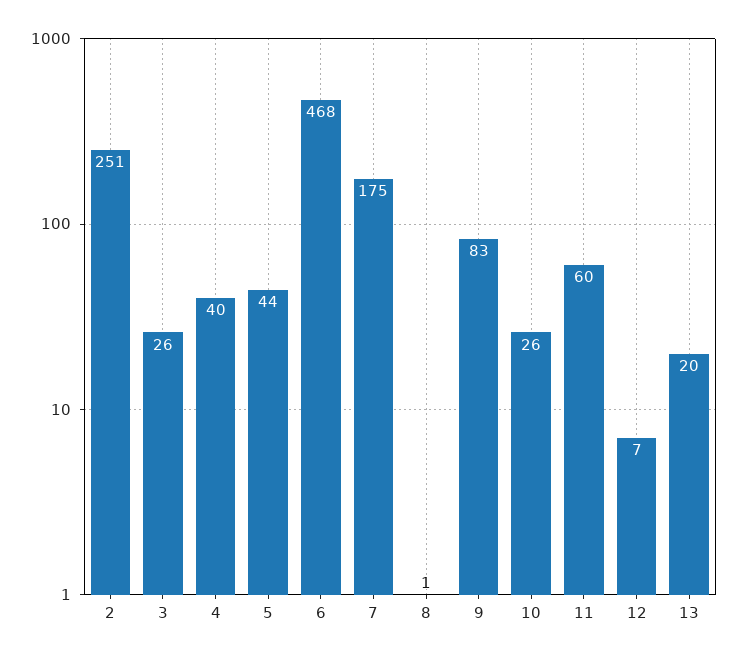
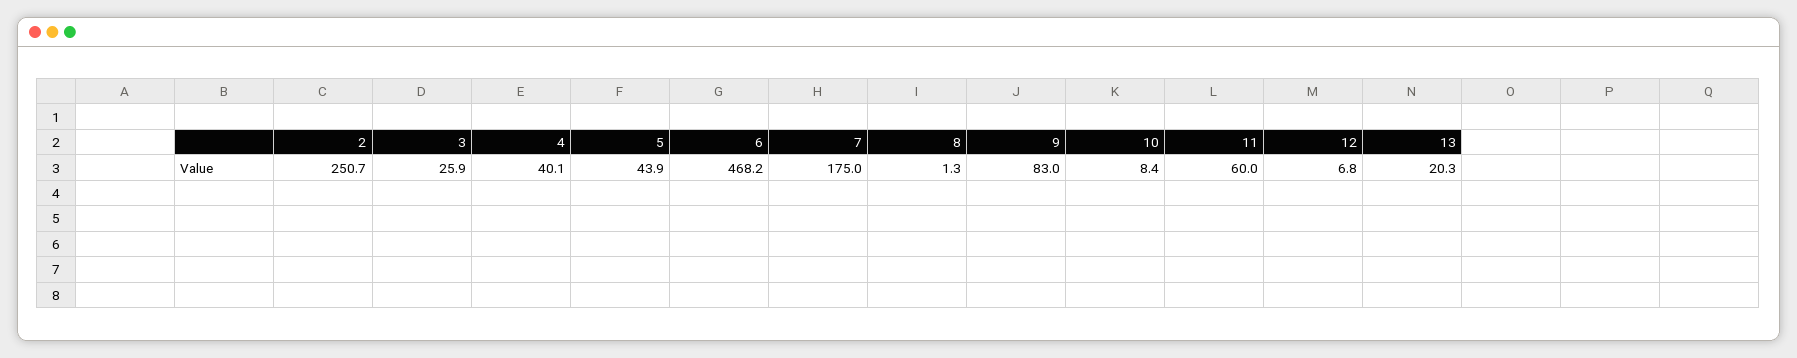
  {
    "2": 250.7,
    "3": 25.9,
    "4": 40.1,
    "5": 43.9,
    "6": 468.2,
    "7": 175,
    "8": 1.3,
    "9": 83,
-   "10": 26,
+   "10": 8.4,
    "11": 60,
    "12": 6.8,
    "13": 20.3
  }

